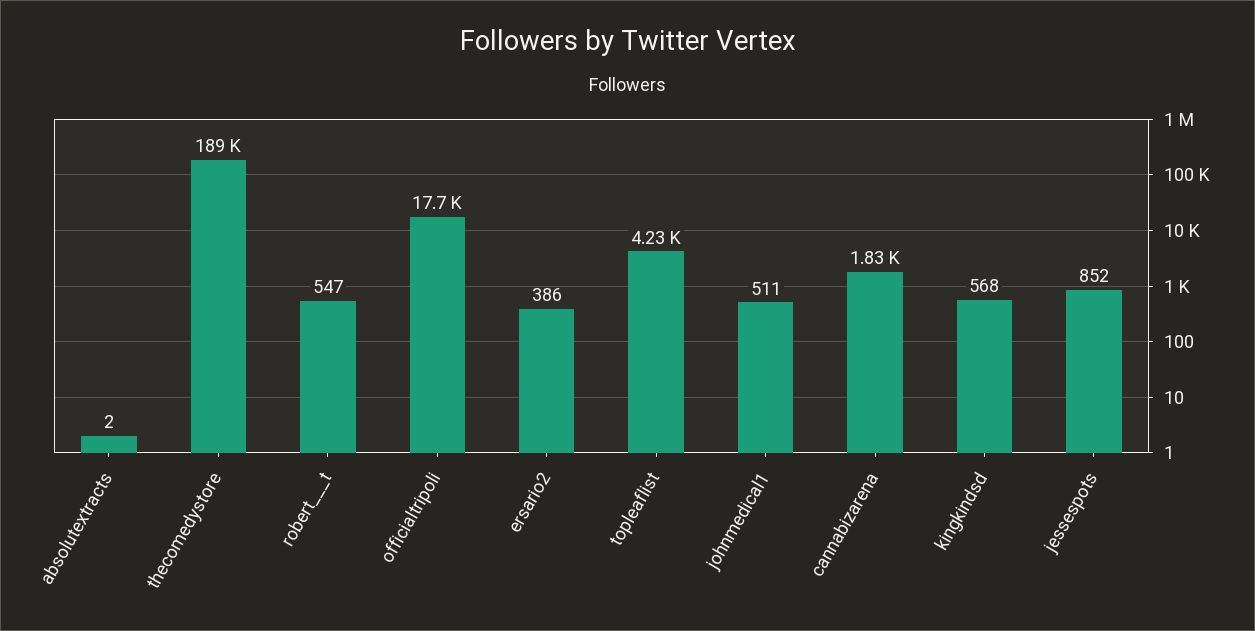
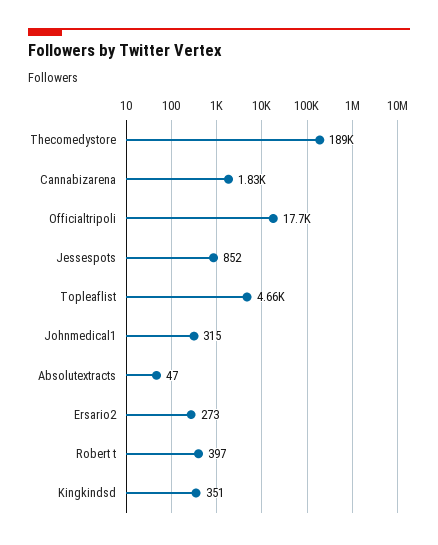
  {
-   "absolutextracts": 2,
+   "absolutextracts": 47,
    "thecomedystore": 189000,
-   "robert___t": 547,
+   "robert___t": 397,
    "officialtripoli": 17700,
-   "ersario2": 386,
+   "ersario2": 273,
-   "topleaflist": 4230,
+   "topleaflist": 4660,
-   "johnmedical1": 511,
+   "johnmedical1": 315,
    "cannabizarena": 1830,
-   "kingkindsd": 568,
+   "kingkindsd": 351,
    "jessespots": 852
  }

